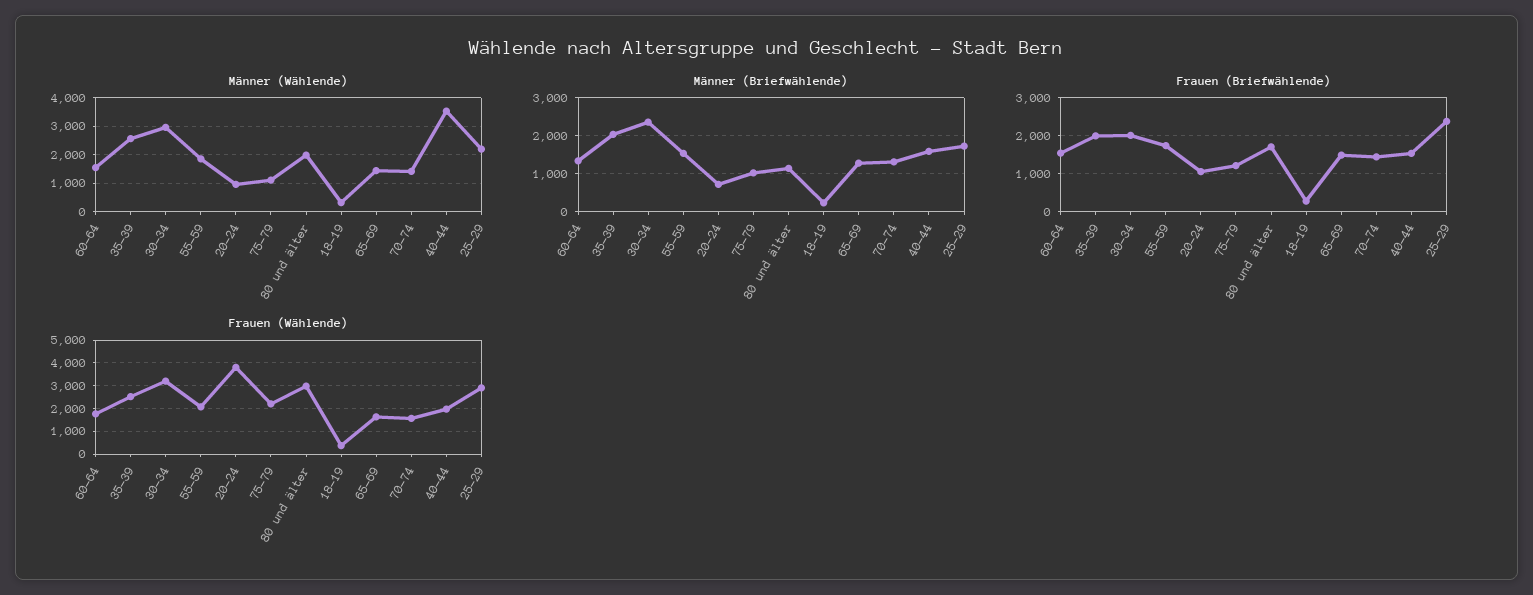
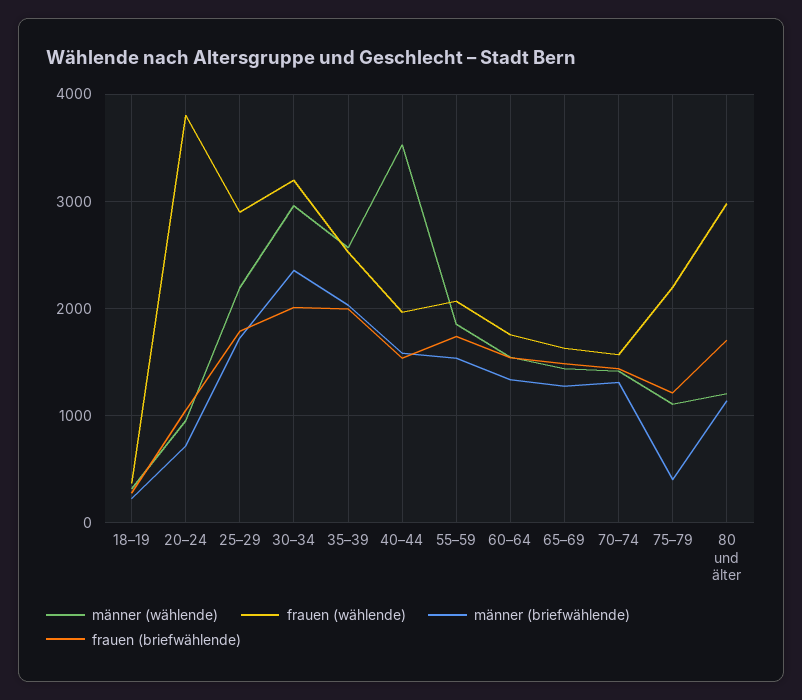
  {
    "Männer (Wählende)": {
      "60–64": 1500,
      "35–39": 2600,
      "30–34": 3000,
      "55–59": 1900,
      "20–24": 1000,
      "75–79": 1100,
-     "80 und älter": 2000,
+     "80 und älter": 1200,
      "18–19": 300,
      "65–69": 1400,
      "70–74": 1400,
      "40–44": 3500,
      "25–29": 2200
    },
    "Männer (Briefwählende)": {
      "60–64": 1300,
      "35–39": 2000,
      "30–34": 2400,
      "55–59": 1500,
      "20–24": 700,
-     "75–79": 1000,
+     "75–79": 400,
      "80 und älter": 1100,
      "18–19": 200,
      "65–69": 1300,
      "70–74": 1300,
      "40–44": 1600,
      "25–29": 1700
    },
    "Frauen (Briefwählende)": {
      "60–64": 1500,
      "35–39": 2000,
      "30–34": 2000,
      "55–59": 1700,
      "20–24": 1100,
      "75–79": 1200,
      "80 und älter": 1700,
      "18–19": 300,
      "65–69": 1500,
      "70–74": 1400,
      "40–44": 1500,
-     "25–29": 2400
+     "25–29": 1800
    },
    "Frauen (Wählende)": {
      "60–64": 1800,
      "35–39": 2500,
      "30–34": 3200,
      "55–59": 2100,
      "20–24": 3800,
      "75–79": 2200,
      "80 und älter": 3000,
      "18–19": 400,
      "65–69": 1600,
      "70–74": 1600,
      "40–44": 2000,
      "25–29": 2900
    }
  }

